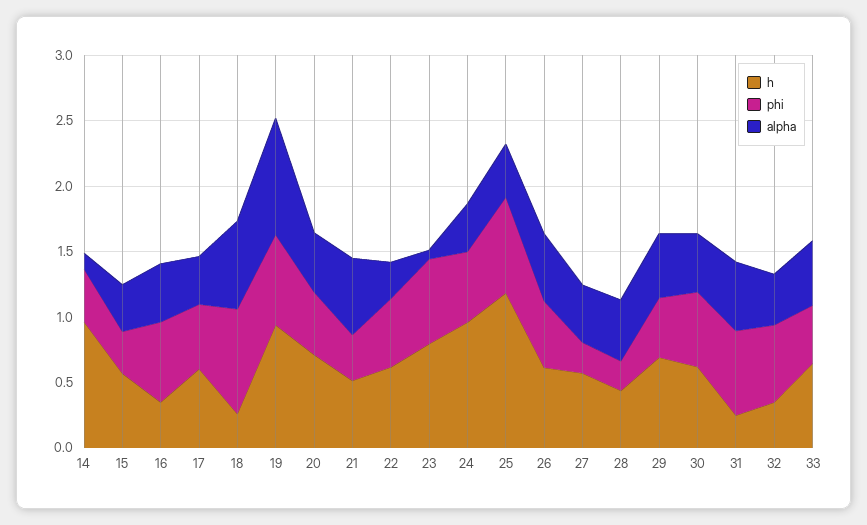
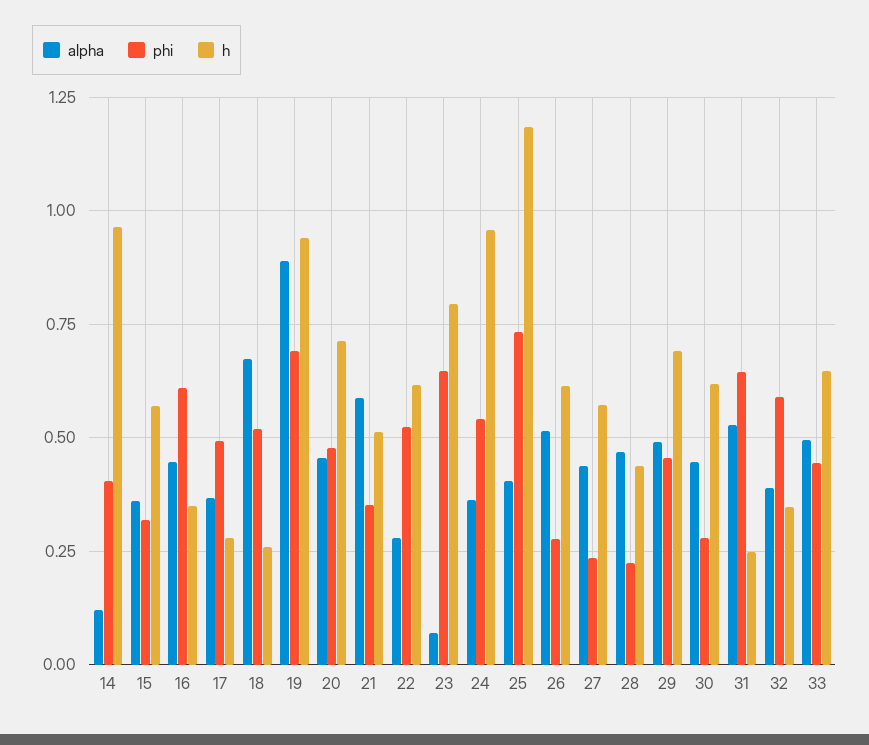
  {
    "h": {
      "14": 0.975,
      "15": 0.575,
      "16": 0.35,
-     "17": 0.6,
+     "17": 0.275,
      "18": 0.25,
      "19": 0.95,
      "20": 0.7,
      "21": 0.525,
      "22": 0.625,
      "23": 0.8,
      "24": 0.95,
      "25": 1.175,
      "26": 0.625,
      "27": 0.575,
      "28": 0.45,
      "29": 0.7,
      "30": 0.625,
      "31": 0.25,
      "32": 0.35,
      "33": 0.65
    },
    "phi": {
      "14": 0.4,
      "15": 0.325,
      "16": 0.6,
      "17": 0.5,
-     "18": 0.8,
+     "18": 0.525,
      "19": 0.7,
      "20": 0.475,
      "21": 0.35,
      "22": 0.525,
      "23": 0.65,
      "24": 0.55,
      "25": 0.725,
-     "26": 0.5,
+     "26": 0.275,
      "27": 0.225,
      "28": 0.225,
      "29": 0.45,
-     "30": 0.6,
+     "30": 0.275,
      "31": 0.65,
      "32": 0.6,
      "33": 0.45
    },
    "alpha": {
      "14": 0.125,
      "15": 0.35,
      "16": 0.45,
      "17": 0.375,
      "18": 0.675,
      "19": 0.9,
      "20": 0.45,
      "21": 0.575,
      "22": 0.275,
      "23": 0.075,
      "24": 0.375,
      "25": 0.4,
      "26": 0.525,
      "27": 0.45,
      "28": 0.475,
      "29": 0.5,
      "30": 0.45,
      "31": 0.525,
      "32": 0.4,
      "33": 0.5
    }
  }

